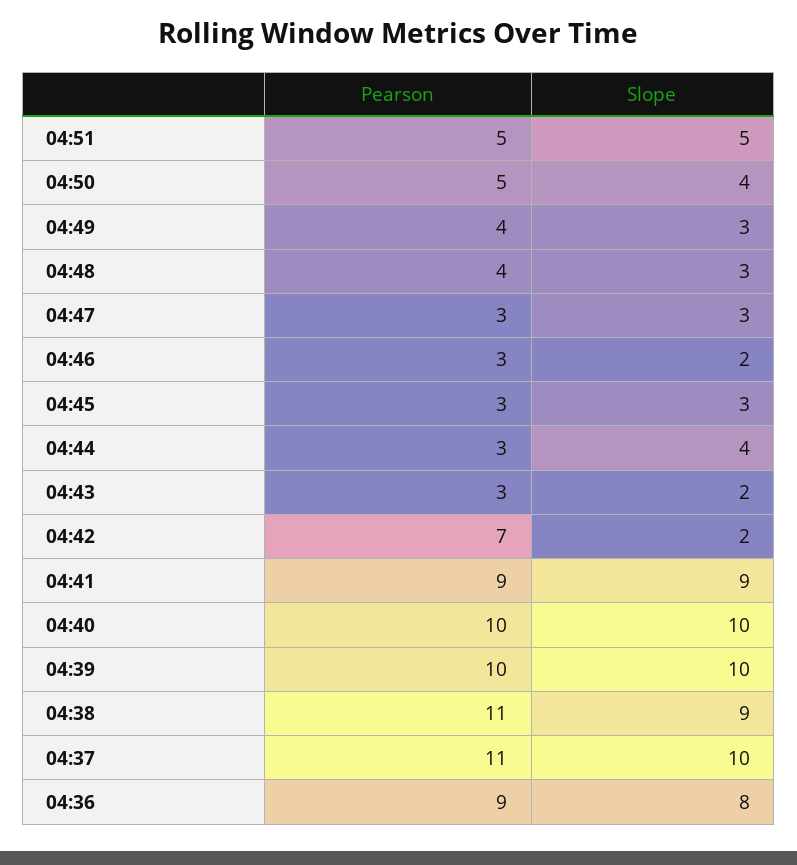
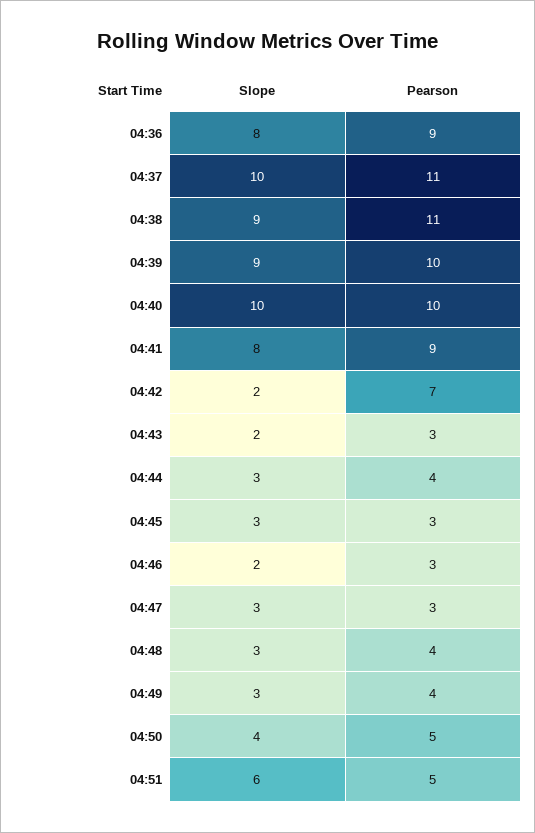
  {
    "Pearson": {
      "04:51": 5,
      "04:50": 5,
      "04:49": 4,
      "04:48": 4,
      "04:47": 3,
      "04:46": 3,
      "04:45": 3,
-     "04:44": 3,
+     "04:44": 4,
      "04:43": 3,
      "04:42": 7,
      "04:41": 9,
      "04:40": 10,
      "04:39": 10,
      "04:38": 11,
      "04:37": 11,
      "04:36": 9
    },
    "Slope": {
-     "04:51": 5,
+     "04:51": 6,
      "04:50": 4,
      "04:49": 3,
      "04:48": 3,
      "04:47": 3,
      "04:46": 2,
      "04:45": 3,
-     "04:44": 4,
+     "04:44": 3,
      "04:43": 2,
      "04:42": 2,
-     "04:41": 9,
+     "04:41": 8,
      "04:40": 10,
-     "04:39": 10,
+     "04:39": 9,
      "04:38": 9,
      "04:37": 10,
      "04:36": 8
    }
  }

